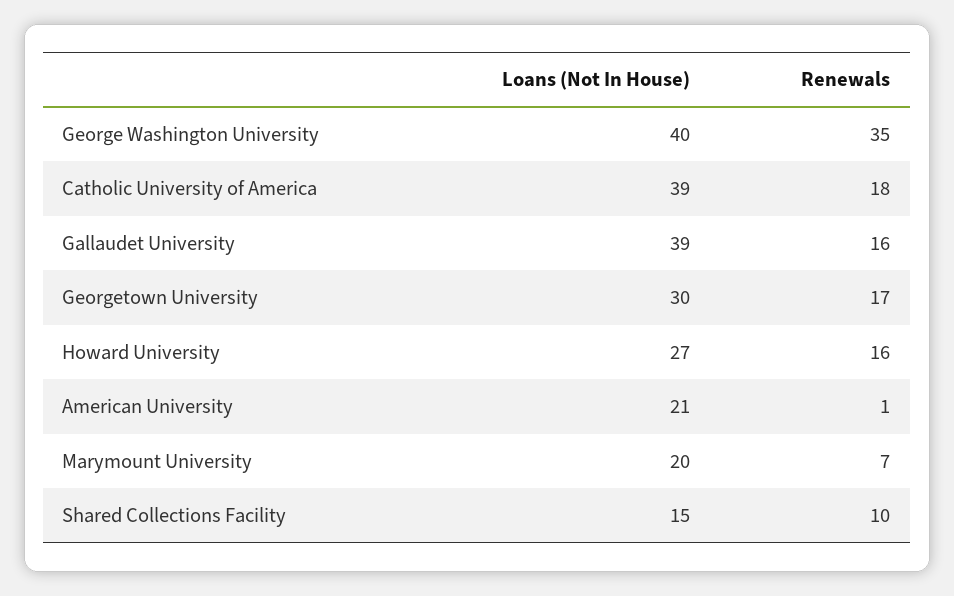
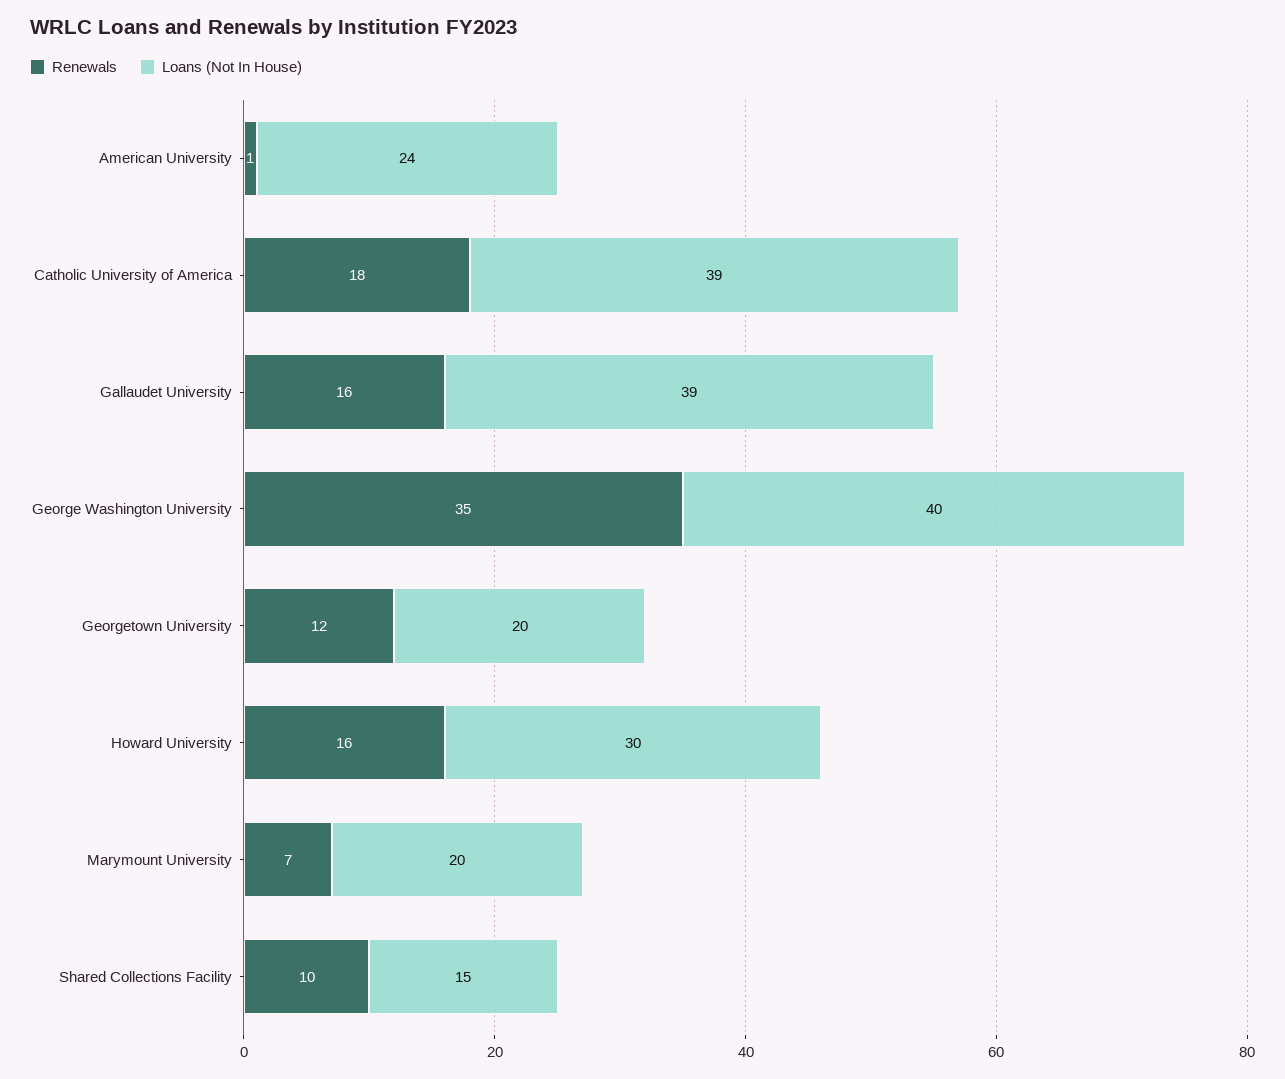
  {
    "Loans (Not In House)": {
      "George Washington University": 40,
      "Catholic University of America": 39,
      "Gallaudet University": 39,
-     "Georgetown University": 30,
+     "Georgetown University": 20,
-     "Howard University": 27,
+     "Howard University": 30,
-     "American University": 21,
+     "American University": 24,
      "Marymount University": 20,
      "Shared Collections Facility": 15
    },
    "Renewals": {
      "George Washington University": 35,
      "Catholic University of America": 18,
      "Gallaudet University": 16,
-     "Georgetown University": 17,
+     "Georgetown University": 12,
      "Howard University": 16,
      "American University": 1,
      "Marymount University": 7,
      "Shared Collections Facility": 10
    }
  }

